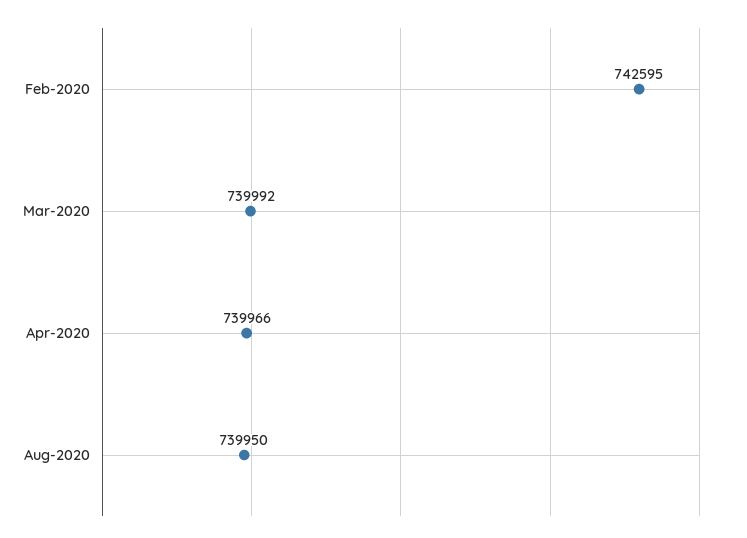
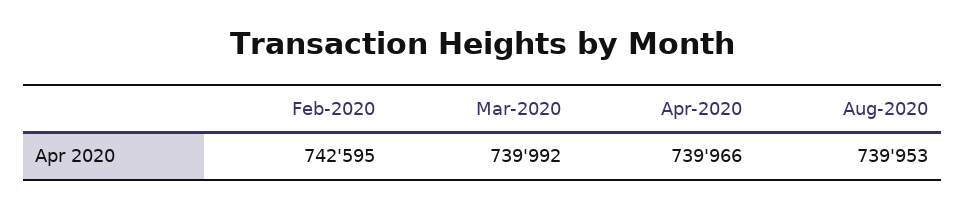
  {
    "Feb-2020": 742595,
    "Mar-2020": 739992,
    "Apr-2020": 739966,
-   "Aug-2020": 739950
+   "Aug-2020": 739953
  }

